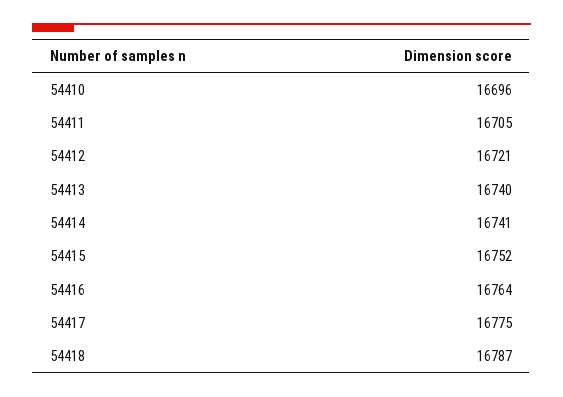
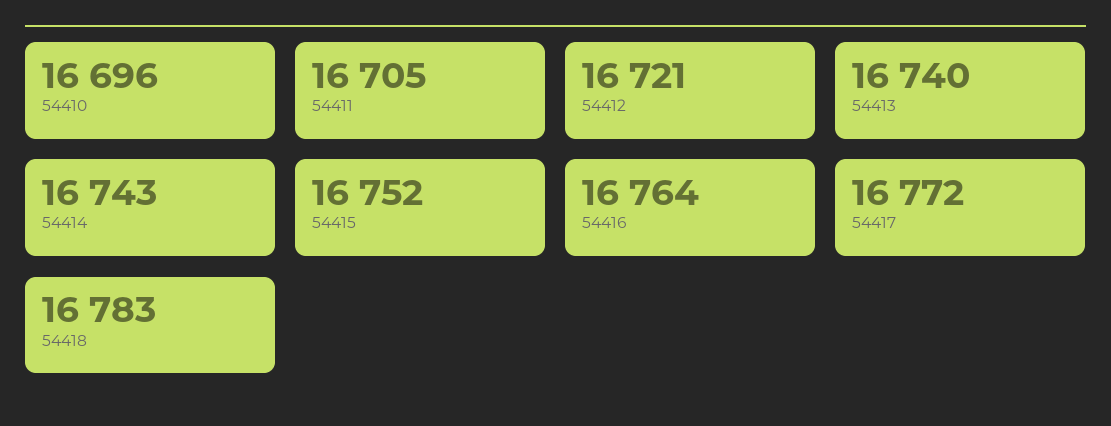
  {
    "54410": 16696,
    "54411": 16705,
    "54412": 16721,
    "54413": 16740,
-   "54414": 16741,
+   "54414": 16743,
    "54415": 16752,
    "54416": 16764,
-   "54417": 16775,
+   "54417": 16772,
-   "54418": 16787
+   "54418": 16783
  }

